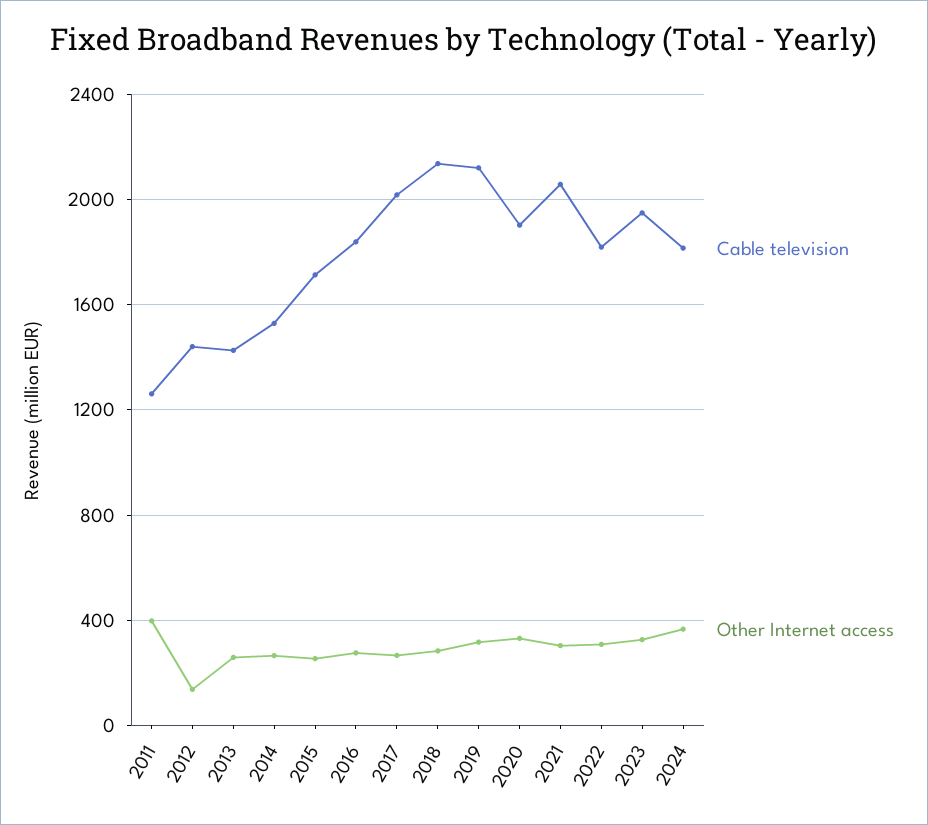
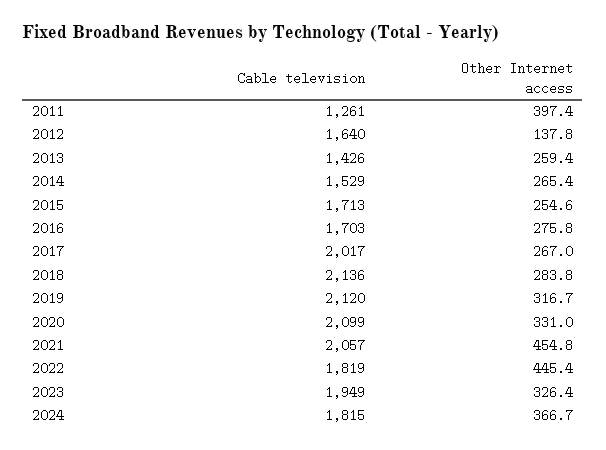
  {
    "Cable television": {
      "2011": 1261,
-     "2012": 1450,
+     "2012": 1640,
      "2013": 1426,
      "2014": 1529,
      "2015": 1713,
-     "2016": 1850,
+     "2016": 1703,
      "2017": 2017,
      "2018": 2136,
      "2019": 2120,
-     "2020": 1900,
+     "2020": 2099,
      "2021": 2057,
      "2022": 1819,
      "2023": 1949,
      "2024": 1815
    },
    "Other Internet access": {
      "2011": 397.4,
      "2012": 137.8,
      "2013": 259.4,
      "2014": 265.4,
      "2015": 254.6,
      "2016": 275.8,
      "2017": 267,
      "2018": 283.8,
      "2019": 316.7,
      "2020": 331,
-     "2021": 300,
+     "2021": 454.8,
-     "2022": 300,
+     "2022": 445.4,
      "2023": 326.4,
      "2024": 366.7
    }
  }

